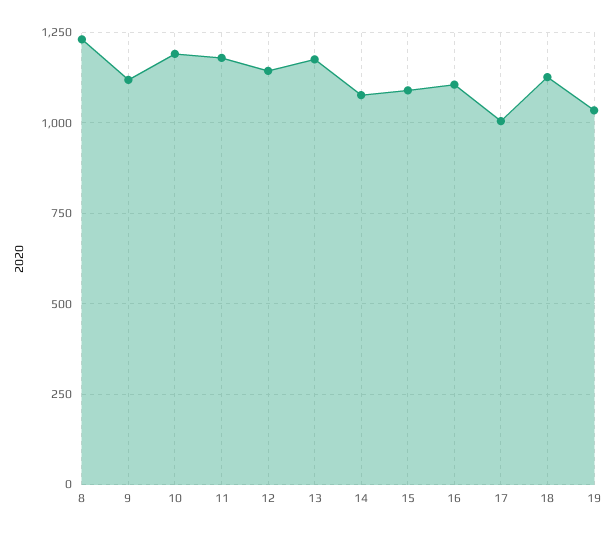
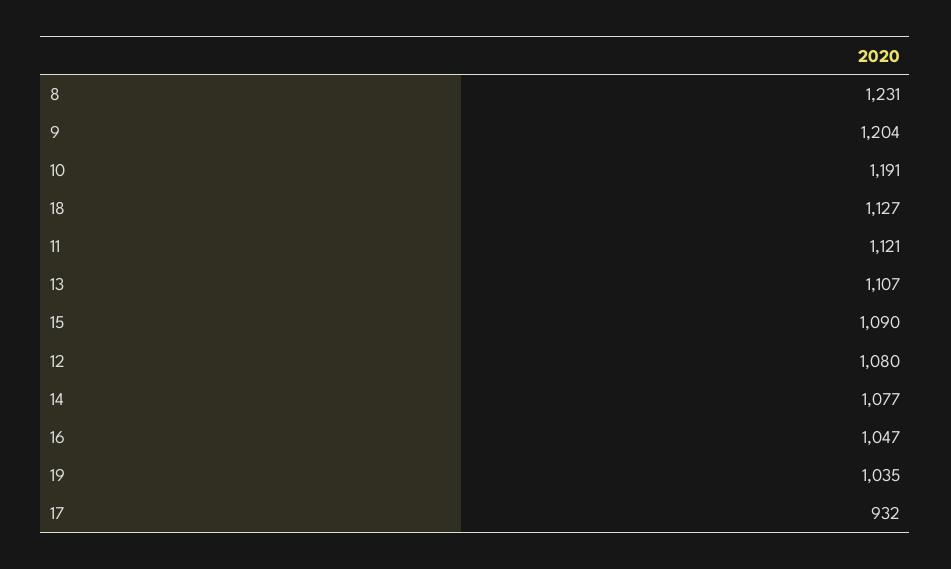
  {
    "8": 1231,
-   "9": 1125,
+   "9": 1204,
    "10": 1191,
-   "11": 1175,
+   "11": 1121,
-   "12": 1150,
+   "12": 1080,
-   "13": 1175,
+   "13": 1107,
    "14": 1077,
    "15": 1090,
-   "16": 1100,
+   "16": 1047,
-   "17": 1000,
+   "17": 932,
    "18": 1127,
    "19": 1035
  }

